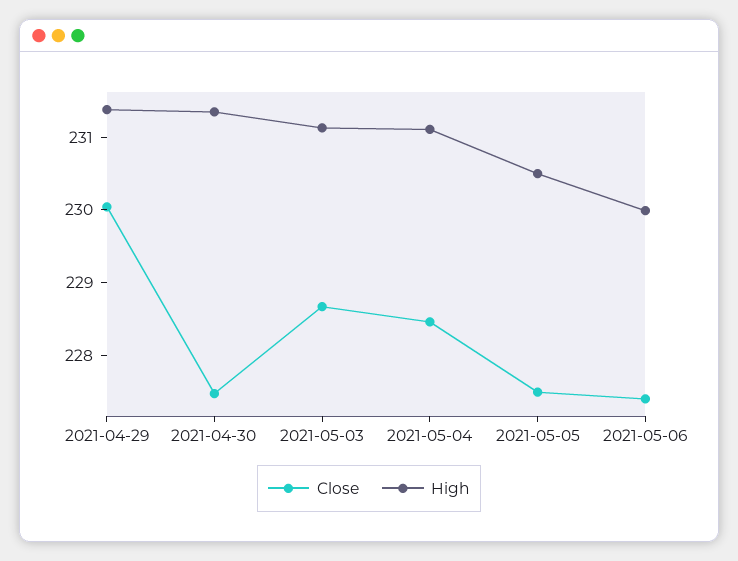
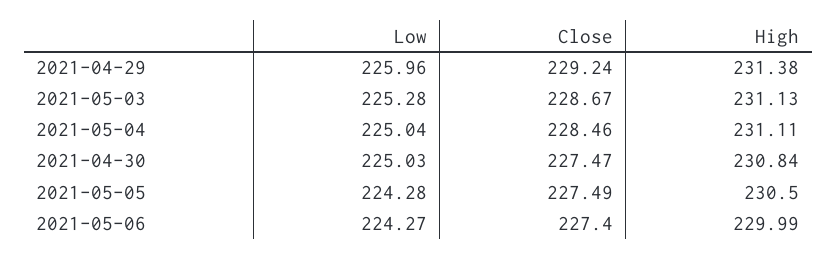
  {
    "Close": {
-     "2021-04-29": 230,
+     "2021-04-29": 229.24,
      "2021-04-30": 227.47,
      "2021-05-03": 228.67,
      "2021-05-04": 228.46,
      "2021-05-05": 227.49,
      "2021-05-06": 227.4
    },
    "High": {
      "2021-04-29": 231.38,
-     "2021-04-30": 231.4,
+     "2021-04-30": 230.84,
      "2021-05-03": 231.13,
      "2021-05-04": 231.11,
      "2021-05-05": 230.5,
      "2021-05-06": 229.99
-   }
+   },
+   "Low": {
+     "2021-04-29": 225.96,
+     "2021-05-03": 225.28,
+     "2021-05-04": 225.04,
+     "2021-04-30": 225.03,
+     "2021-05-05": 224.28,
+     "2021-05-06": 224.27
+   }
  }

